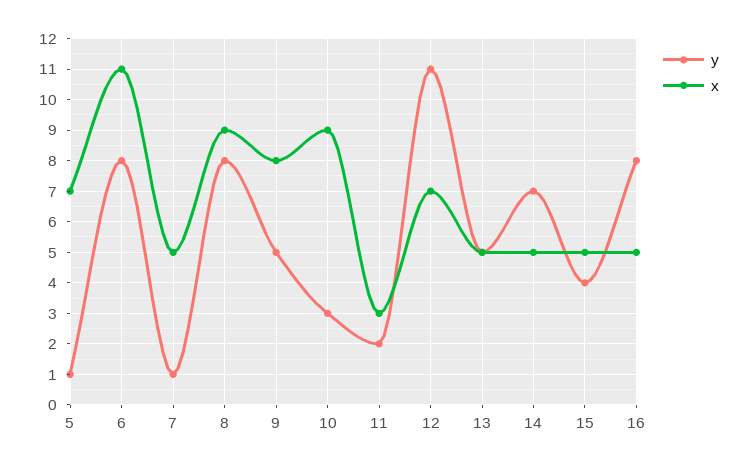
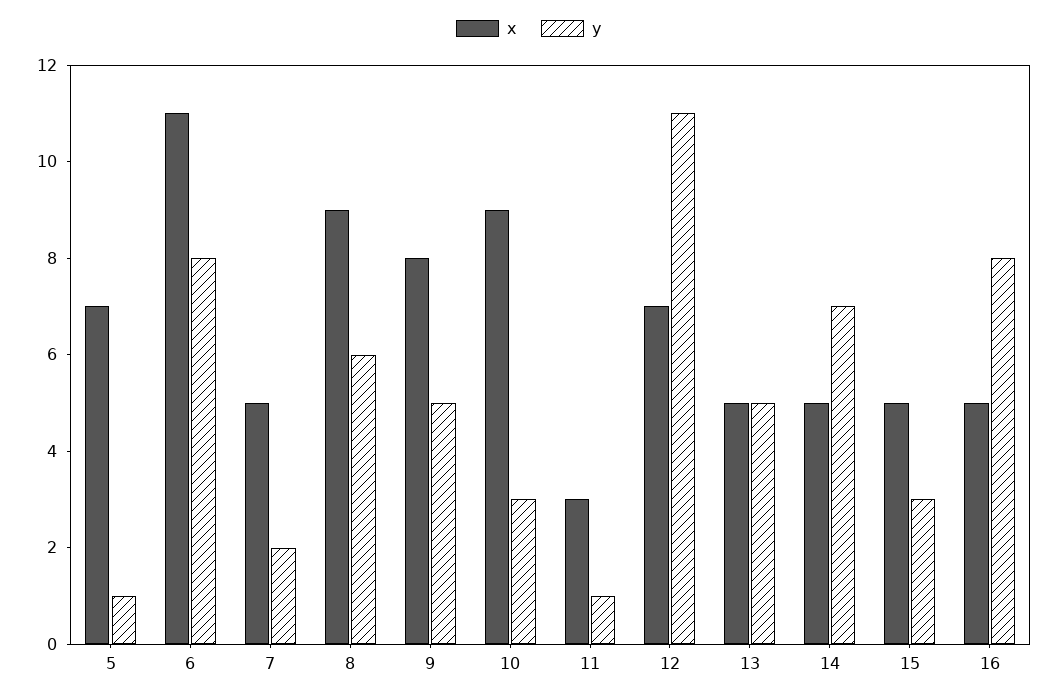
  {
    "y": {
      "5": 1,
      "6": 8,
-     "7": 1,
+     "7": 2,
-     "8": 8,
+     "8": 6,
      "9": 5,
      "10": 3,
-     "11": 2,
+     "11": 1,
      "12": 11,
      "13": 5,
      "14": 7,
-     "15": 4,
+     "15": 3,
      "16": 8
    },
    "x": {
      "5": 7,
      "6": 11,
      "7": 5,
      "8": 9,
      "9": 8,
      "10": 9,
      "11": 3,
      "12": 7,
      "13": 5,
      "14": 5,
      "15": 5,
      "16": 5
    }
  }

